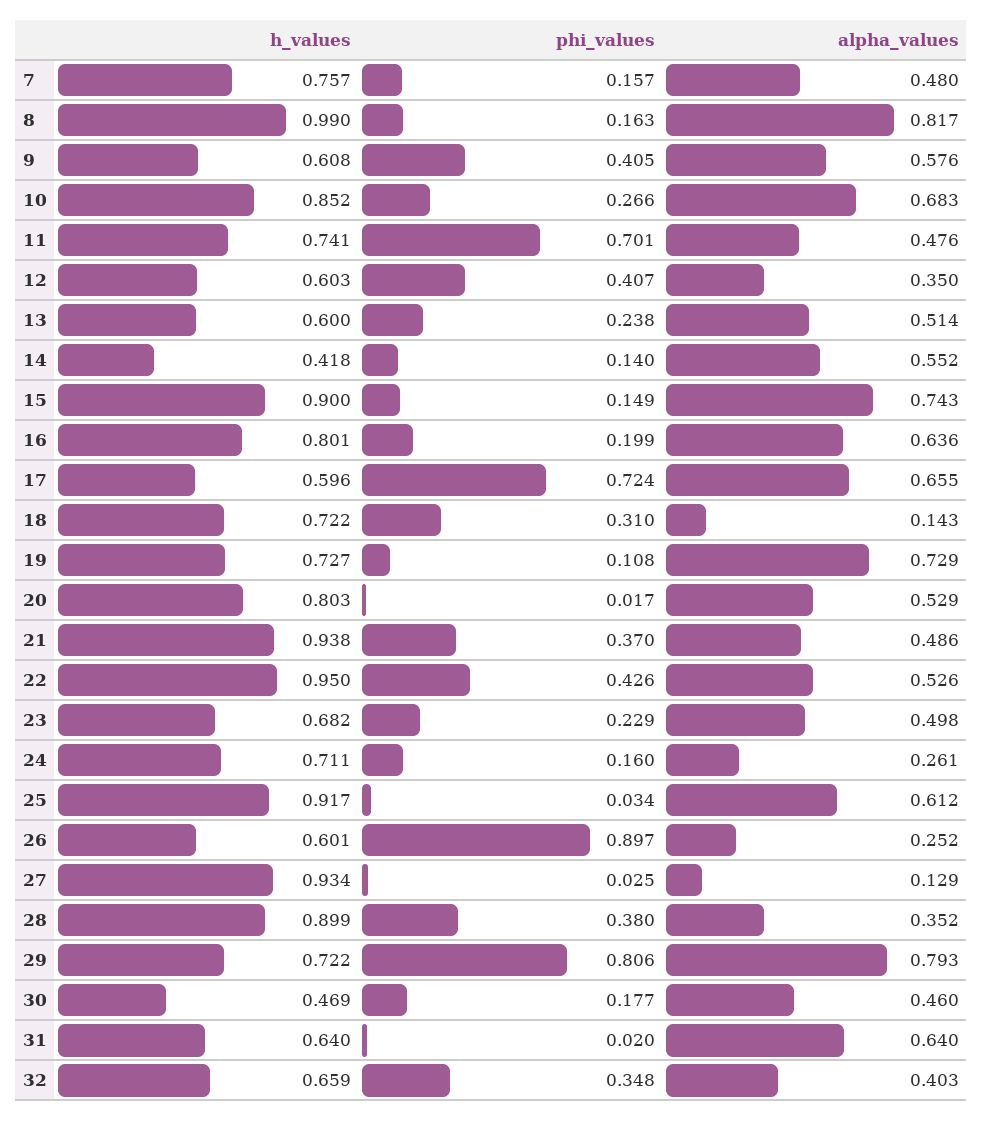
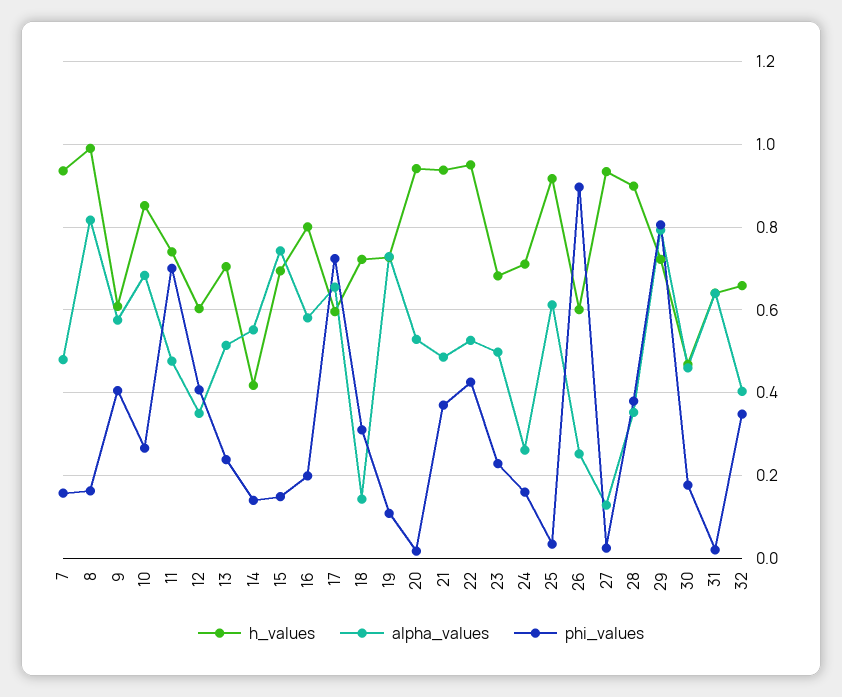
  {
    "h_values": {
-     "7": 0.757,
+     "7": 0.94,
      "8": 0.99,
      "9": 0.608,
      "10": 0.852,
      "11": 0.741,
      "12": 0.603,
-     "13": 0.6,
+     "13": 0.7,
      "14": 0.418,
-     "15": 0.9,
+     "15": 0.7,
      "16": 0.801,
      "17": 0.596,
      "18": 0.722,
      "19": 0.727,
-     "20": 0.803,
+     "20": 0.94,
      "21": 0.938,
      "22": 0.95,
      "23": 0.682,
      "24": 0.711,
      "25": 0.917,
      "26": 0.601,
      "27": 0.934,
      "28": 0.899,
      "29": 0.722,
      "30": 0.469,
      "31": 0.64,
      "32": 0.659
    },
    "phi_values": {
      "7": 0.157,
      "8": 0.163,
      "9": 0.405,
      "10": 0.266,
      "11": 0.701,
      "12": 0.407,
      "13": 0.238,
      "14": 0.14,
      "15": 0.149,
      "16": 0.199,
      "17": 0.724,
      "18": 0.31,
      "19": 0.108,
      "20": 0.017,
      "21": 0.37,
      "22": 0.426,
      "23": 0.229,
      "24": 0.16,
      "25": 0.034,
      "26": 0.897,
      "27": 0.025,
      "28": 0.38,
      "29": 0.806,
      "30": 0.177,
      "31": 0.02,
      "32": 0.348
    },
    "alpha_values": {
      "7": 0.48,
      "8": 0.817,
      "9": 0.576,
      "10": 0.683,
      "11": 0.476,
      "12": 0.35,
      "13": 0.514,
      "14": 0.552,
      "15": 0.743,
-     "16": 0.636,
+     "16": 0.58,
      "17": 0.655,
      "18": 0.143,
      "19": 0.729,
      "20": 0.529,
      "21": 0.486,
      "22": 0.526,
      "23": 0.498,
      "24": 0.261,
      "25": 0.612,
      "26": 0.252,
      "27": 0.129,
      "28": 0.352,
      "29": 0.793,
      "30": 0.46,
      "31": 0.64,
      "32": 0.403
    }
  }

